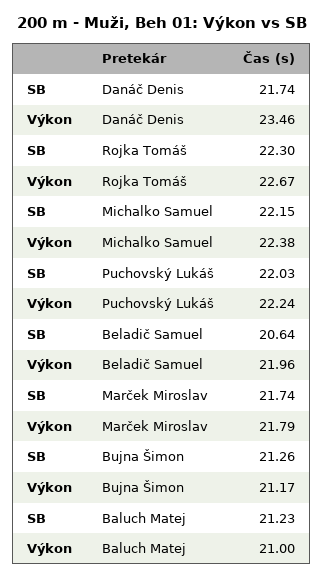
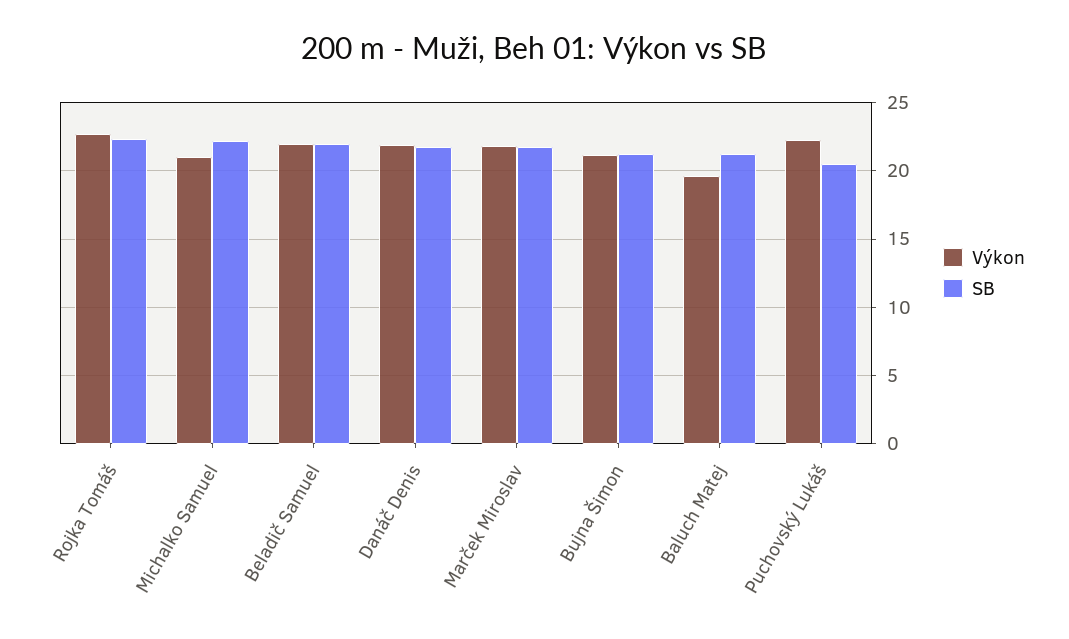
  {
    "SB": {
      "Danáč Denis": 21.74,
      "Rojka Tomáš": 22.3,
      "Michalko Samuel": 22.15,
-     "Puchovský Lukáš": 22.03,
+     "Puchovský Lukáš": 20.5,
-     "Beladič Samuel": 20.64,
+     "Beladič Samuel": 22,
      "Marček Miroslav": 21.74,
      "Bujna Šimon": 21.26,
      "Baluch Matej": 21.23
    },
    "Výkon": {
-     "Danáč Denis": 23.46,
+     "Danáč Denis": 22,
      "Rojka Tomáš": 22.67,
-     "Michalko Samuel": 22.38,
+     "Michalko Samuel": 21,
      "Puchovský Lukáš": 22.24,
      "Beladič Samuel": 21.96,
      "Marček Miroslav": 21.79,
      "Bujna Šimon": 21.17,
-     "Baluch Matej": 21
+     "Baluch Matej": 19.5
    }
  }

